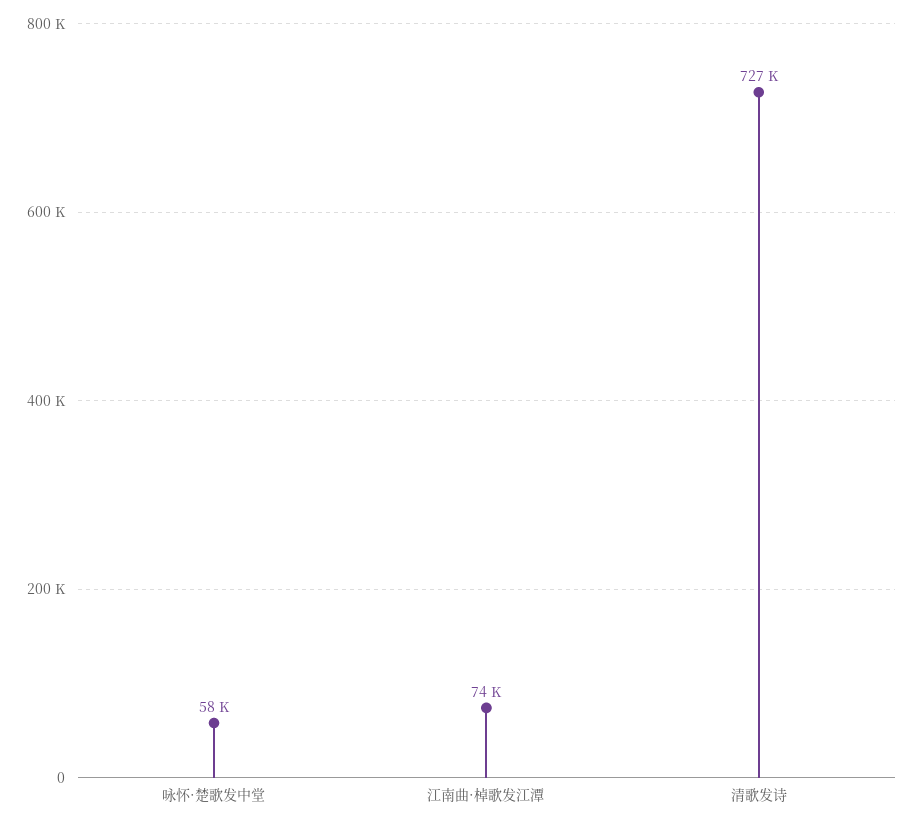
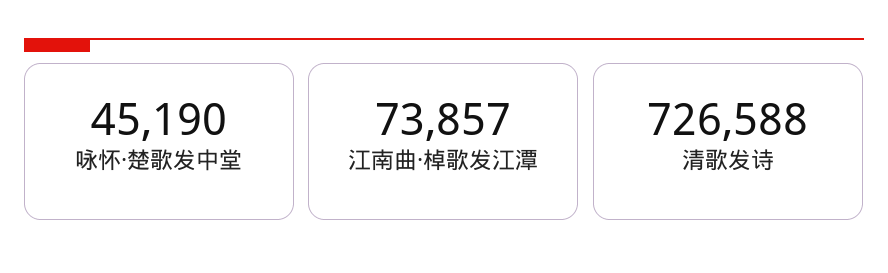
  {
-   "咏怀·楚歌发中堂": 58000,
+   "咏怀·楚歌发中堂": 45190,
    "江南曲·棹歌发江潭": 73857,
    "清歌发诗": 726588
  }

